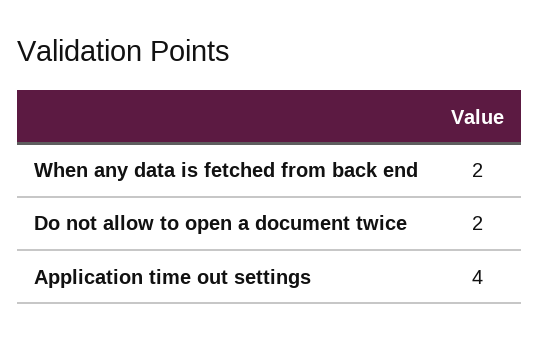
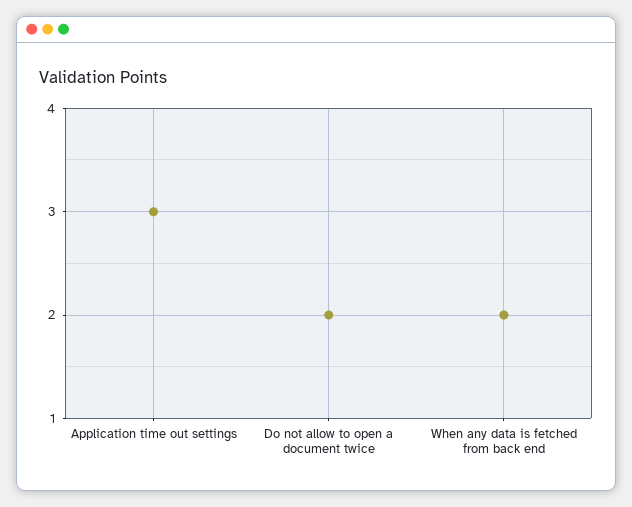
  {
    "When any data is fetched from back end": 2,
    "Do not allow to open a document twice": 2,
-   "Application time out settings": 4
+   "Application time out settings": 3
  }

